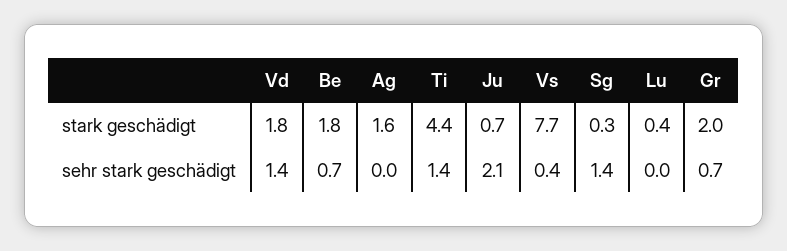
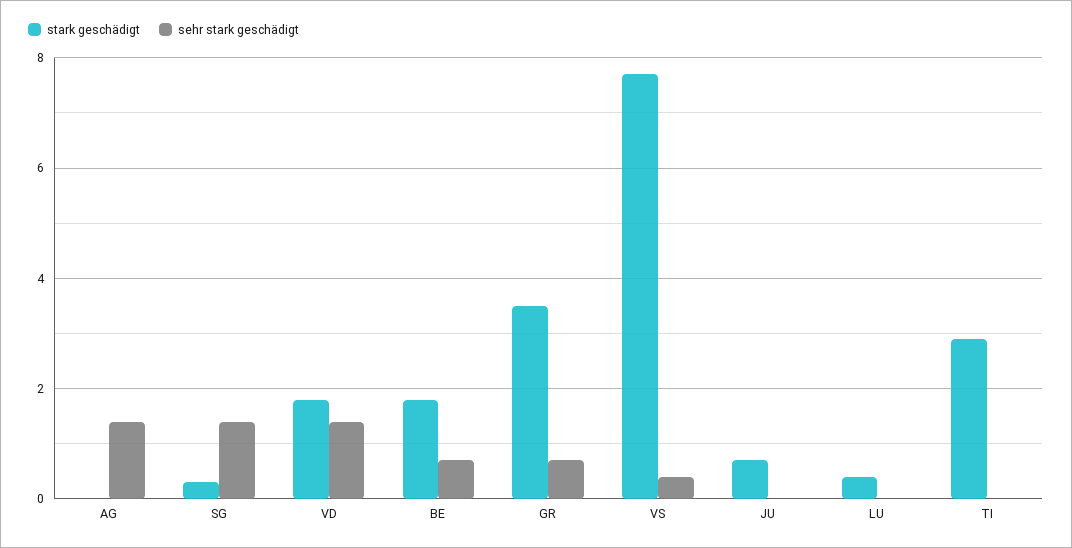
  {
    "stark geschädigt": {
      "Vd": 1.8,
      "Be": 1.8,
-     "Ag": 1.6,
+     "Ag": 0,
-     "Ti": 4.4,
+     "Ti": 3,
      "Ju": 0.7,
      "Vs": 7.7,
      "Sg": 0.3,
      "Lu": 0.4,
-     "Gr": 2
+     "Gr": 3.5
    },
    "sehr stark geschädigt": {
      "Vd": 1.4,
      "Be": 0.7,
-     "Ag": 0,
+     "Ag": 1.5,
-     "Ti": 1.4,
+     "Ti": 0,
-     "Ju": 2.1,
+     "Ju": 0,
      "Vs": 0.4,
      "Sg": 1.4,
      "Lu": 0,
      "Gr": 0.7
    }
  }

